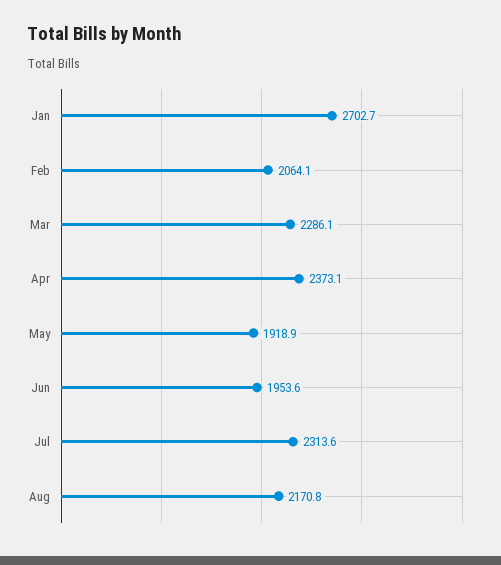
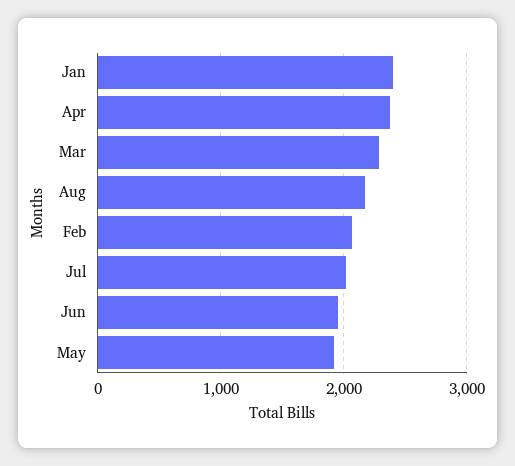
  {
-   "Jan": 2702.7,
+   "Jan": 2400,
    "Feb": 2064.1,
    "Mar": 2286.1,
    "Apr": 2373.1,
    "May": 1918.9,
    "Jun": 1953.6,
-   "Jul": 2313.6,
+   "Jul": 2000,
    "Aug": 2170.8
  }

